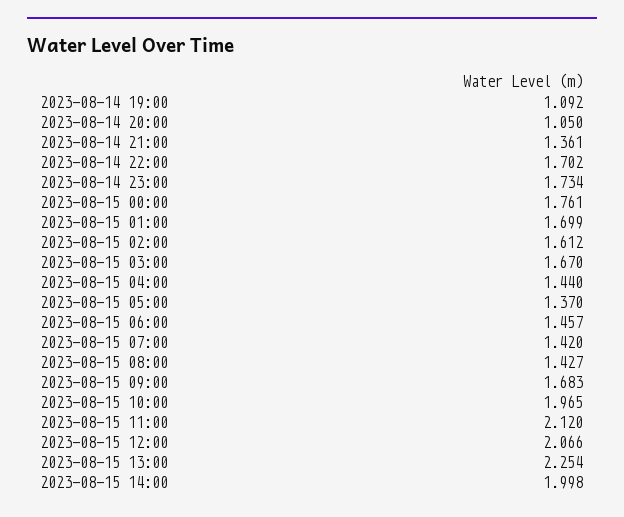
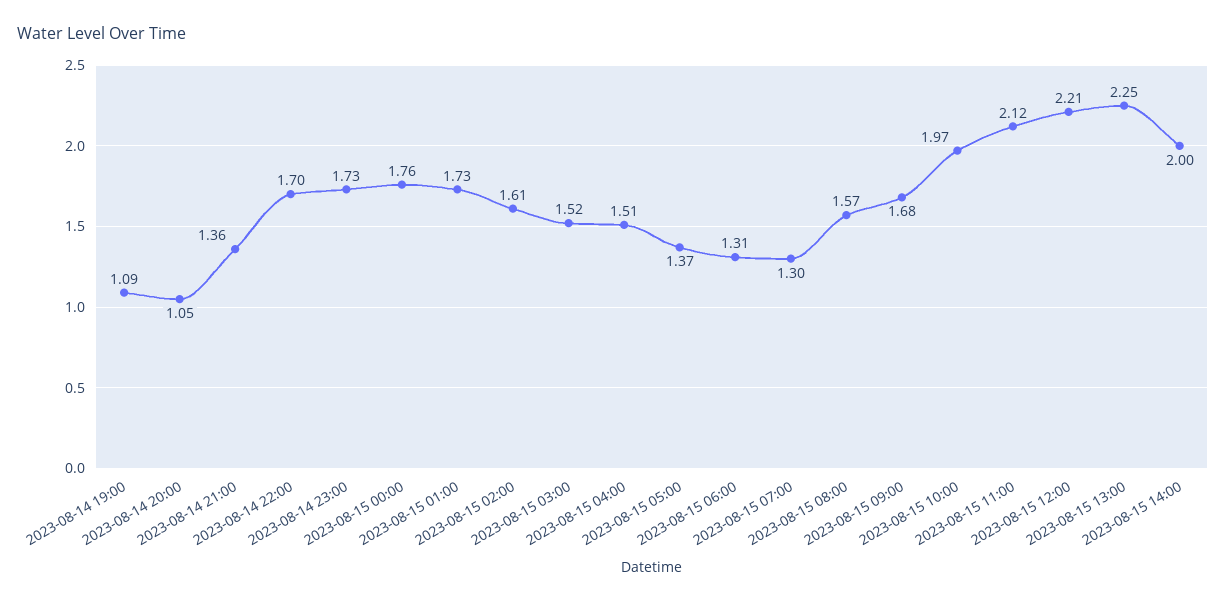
  {
    "2023-08-14 19:00": 1.092,
    "2023-08-14 20:00": 1.05,
    "2023-08-14 21:00": 1.361,
    "2023-08-14 22:00": 1.702,
    "2023-08-14 23:00": 1.734,
    "2023-08-15 00:00": 1.761,
-   "2023-08-15 01:00": 1.699,
+   "2023-08-15 01:00": 1.73,
    "2023-08-15 02:00": 1.612,
-   "2023-08-15 03:00": 1.67,
+   "2023-08-15 03:00": 1.52,
-   "2023-08-15 04:00": 1.44,
+   "2023-08-15 04:00": 1.51,
    "2023-08-15 05:00": 1.37,
-   "2023-08-15 06:00": 1.457,
+   "2023-08-15 06:00": 1.31,
-   "2023-08-15 07:00": 1.42,
+   "2023-08-15 07:00": 1.3,
-   "2023-08-15 08:00": 1.427,
+   "2023-08-15 08:00": 1.57,
    "2023-08-15 09:00": 1.683,
    "2023-08-15 10:00": 1.965,
    "2023-08-15 11:00": 2.12,
-   "2023-08-15 12:00": 2.066,
+   "2023-08-15 12:00": 2.21,
    "2023-08-15 13:00": 2.254,
    "2023-08-15 14:00": 1.998
  }

